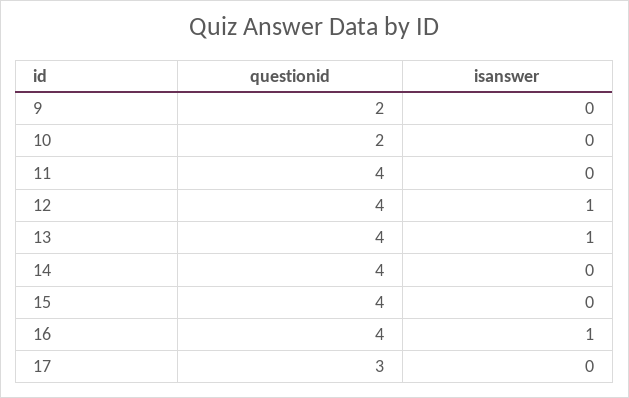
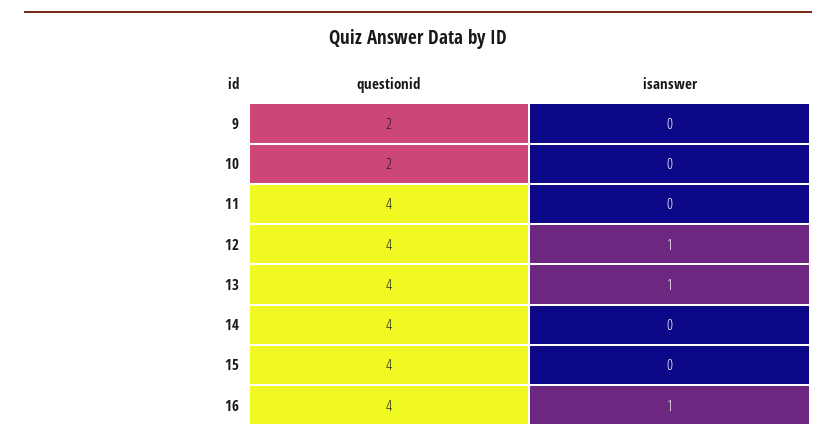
  {
    "questionid": {
      "9": 2,
      "10": 2,
      "11": 4,
      "12": 4,
      "13": 4,
      "14": 4,
      "15": 4,
-     "16": 4,
+     "16": 4
-     "17": 3
    },
    "isanswer": {
      "9": 0,
      "10": 0,
      "11": 0,
      "12": 1,
      "13": 1,
      "14": 0,
      "15": 0,
-     "16": 1,
+     "16": 1
-     "17": 0
    }
  }

